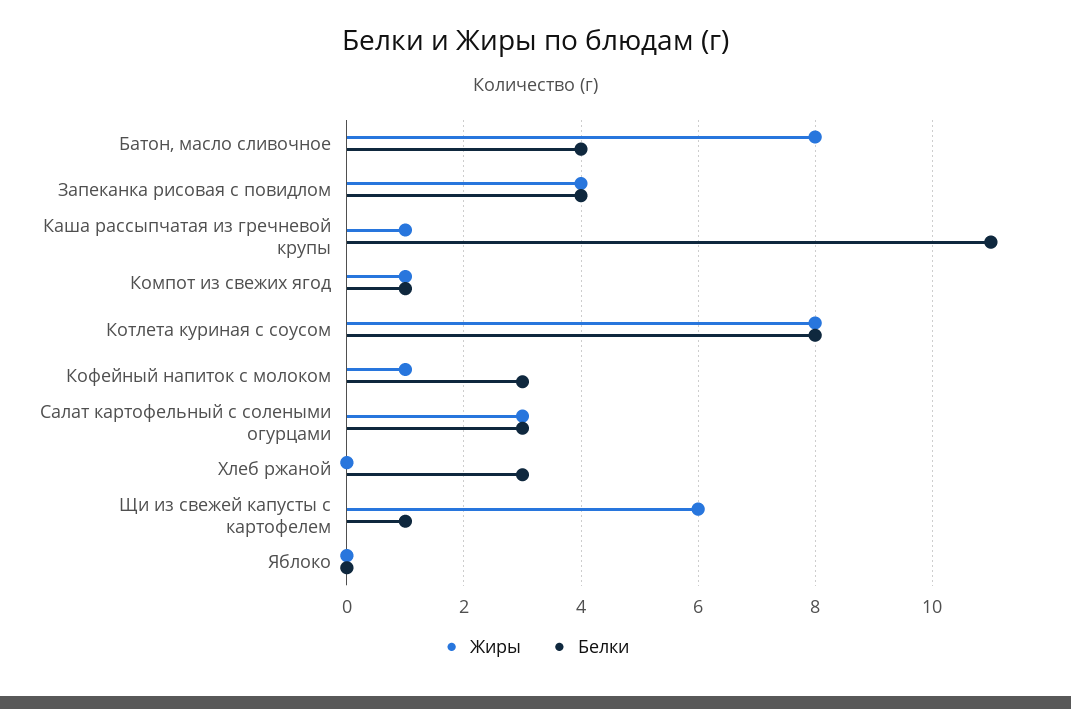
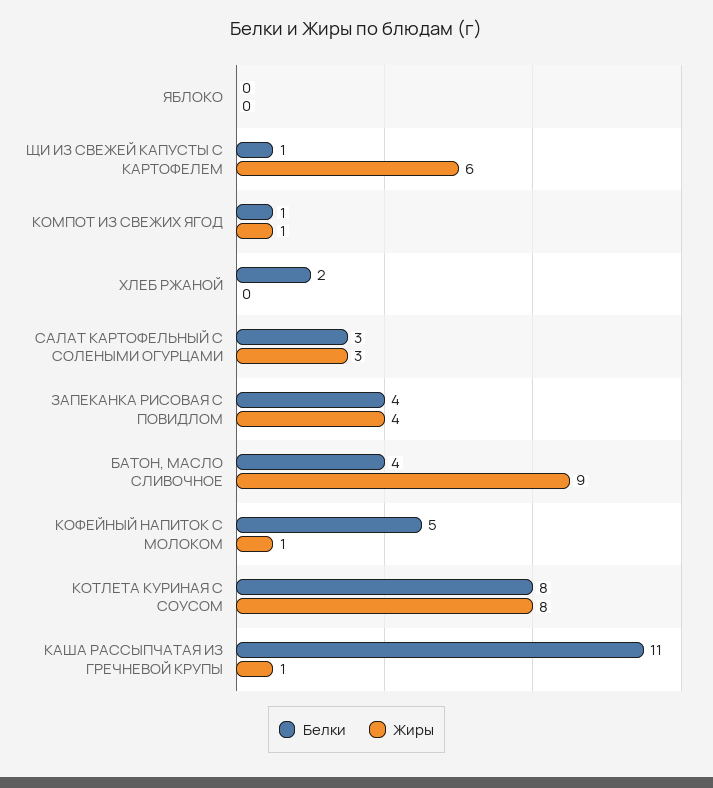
  {
    "Жиры": {
-     "Батон, масло сливочное": 8,
+     "Батон, масло сливочное": 9,
      "Запеканка рисовая с повидлом": 4,
      "Каша рассыпчатая из гречневой крупы": 1,
      "Компот из свежих ягод": 1,
      "Котлета куриная с соусом": 8,
      "Кофейный напиток с молоком": 1,
      "Салат картофельный с солеными огурцами": 3,
      "Хлеб ржаной": 0,
      "Щи из свежей капусты с картофелем": 6,
      "Яблоко": 0
    },
    "Белки": {
      "Батон, масло сливочное": 4,
      "Запеканка рисовая с повидлом": 4,
      "Каша рассыпчатая из гречневой крупы": 11,
      "Компот из свежих ягод": 1,
      "Котлета куриная с соусом": 8,
-     "Кофейный напиток с молоком": 3,
+     "Кофейный напиток с молоком": 5,
      "Салат картофельный с солеными огурцами": 3,
-     "Хлеб ржаной": 3,
+     "Хлеб ржаной": 2,
      "Щи из свежей капусты с картофелем": 1,
      "Яблоко": 0
    }
  }

